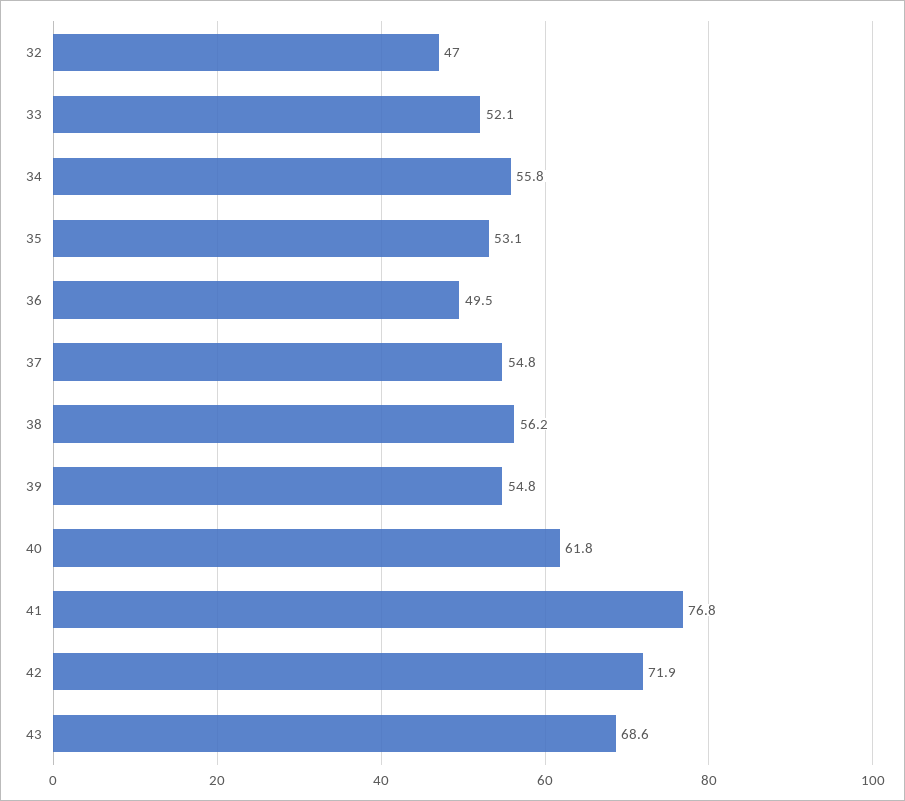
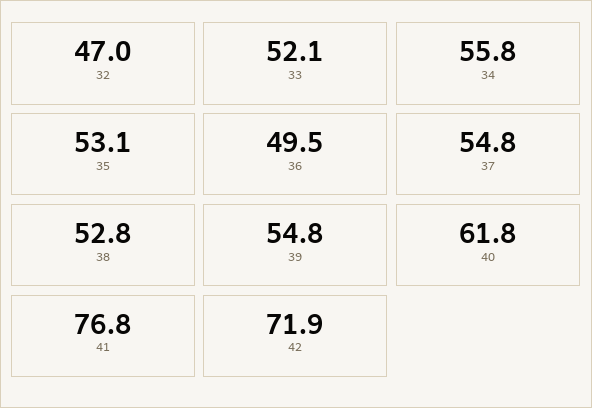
  {
    "32": 47,
    "33": 52.1,
    "34": 55.8,
    "35": 53.1,
    "36": 49.5,
    "37": 54.8,
-   "38": 56.2,
+   "38": 52.8,
    "39": 54.8,
    "40": 61.8,
    "41": 76.8,
-   "42": 71.9,
+   "42": 71.9
-   "43": 68.6
  }

